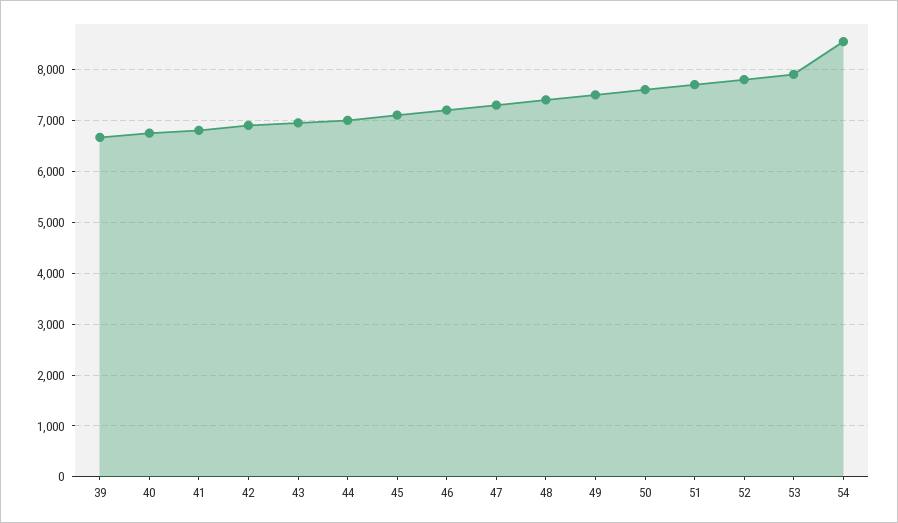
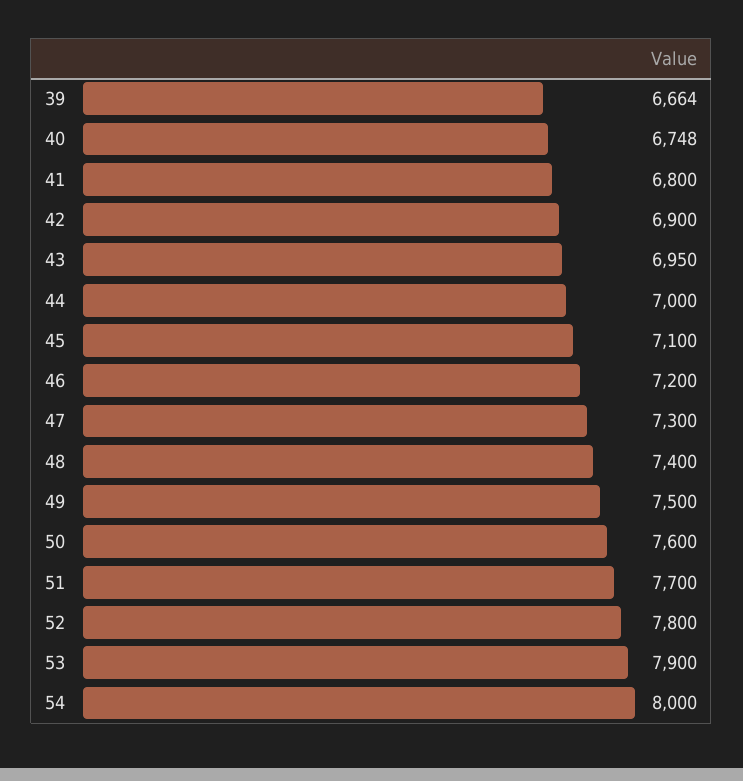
  {
    "39": 6664,
    "40": 6748,
    "41": 6800,
    "42": 6900,
    "43": 6950,
    "44": 7000,
    "45": 7100,
    "46": 7200,
    "47": 7300,
    "48": 7400,
    "49": 7500,
    "50": 7600,
    "51": 7700,
    "52": 7800,
    "53": 7900,
-   "54": 8600
+   "54": 8000
  }

